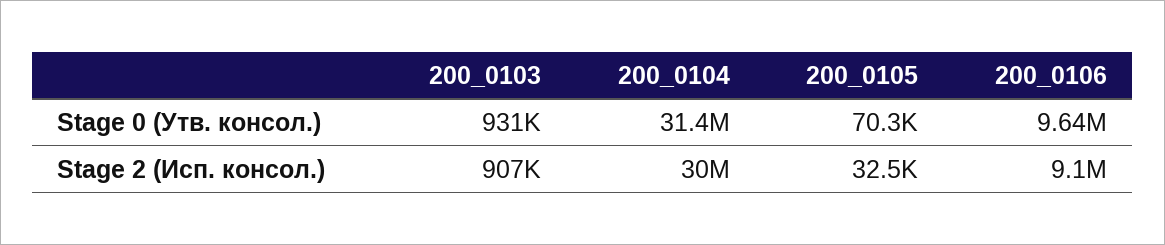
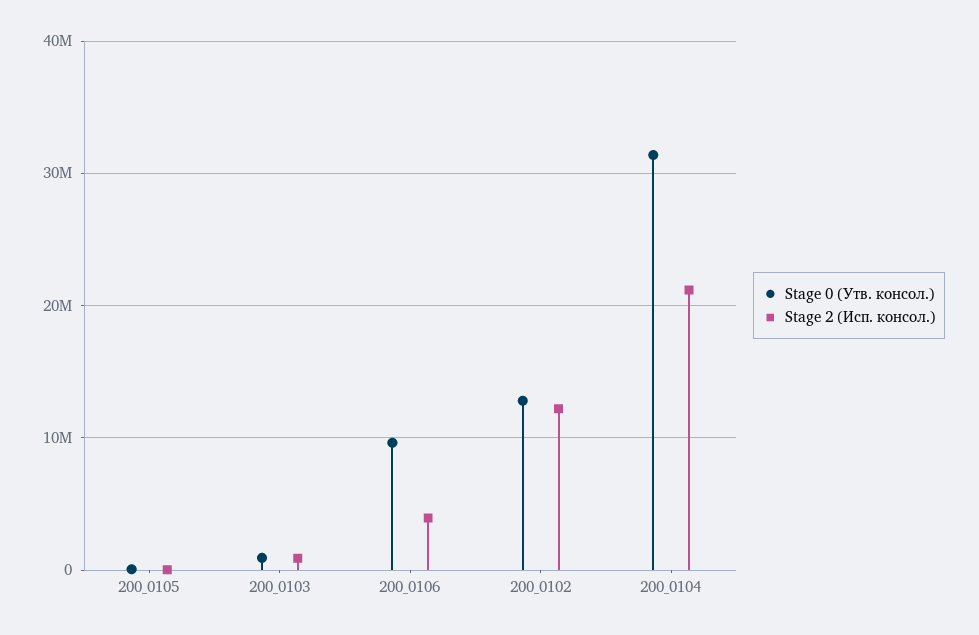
  {
    "Stage 0 (Утв. консол.)": {
      "200_0103": 931000,
      "200_0104": 31400000,
      "200_0105": 70300,
-     "200_0106": 9640000
+     "200_0106": 9640000,
+     "200_0102": 13000000
    },
    "Stage 2 (Исп. консол.)": {
      "200_0103": 907000,
-     "200_0104": 30000000,
+     "200_0104": 21000000,
      "200_0105": 32500,
-     "200_0106": 9100000
+     "200_0106": 4000000,
+     "200_0102": 12000000
    }
  }

